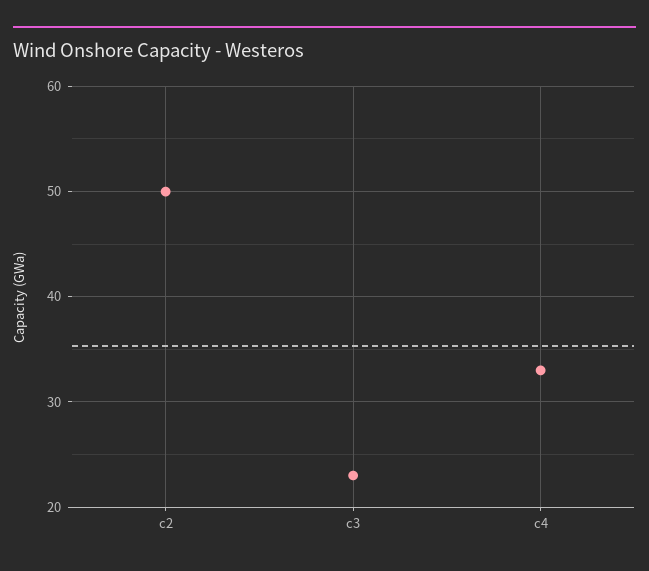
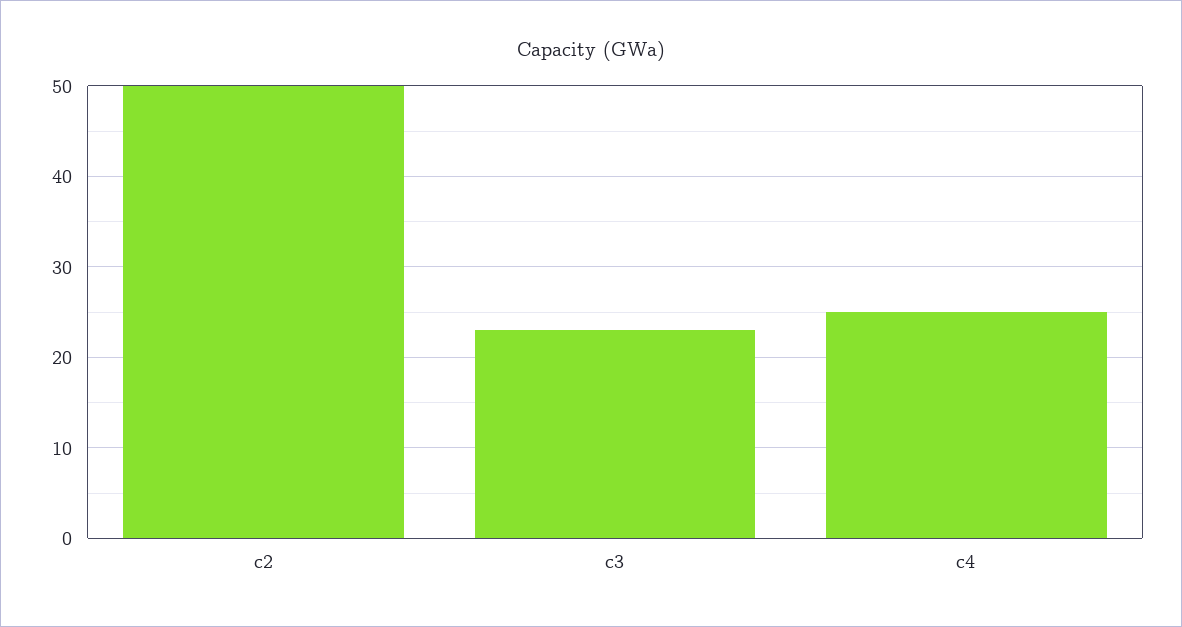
  {
    "c2": 50,
    "c3": 23,
-   "c4": 33
+   "c4": 25
  }

